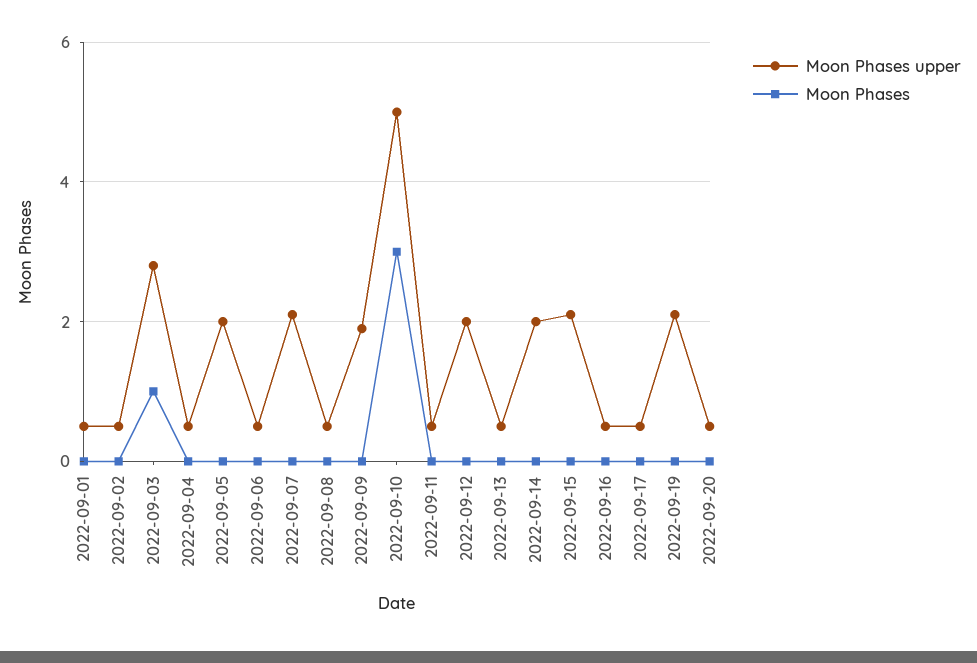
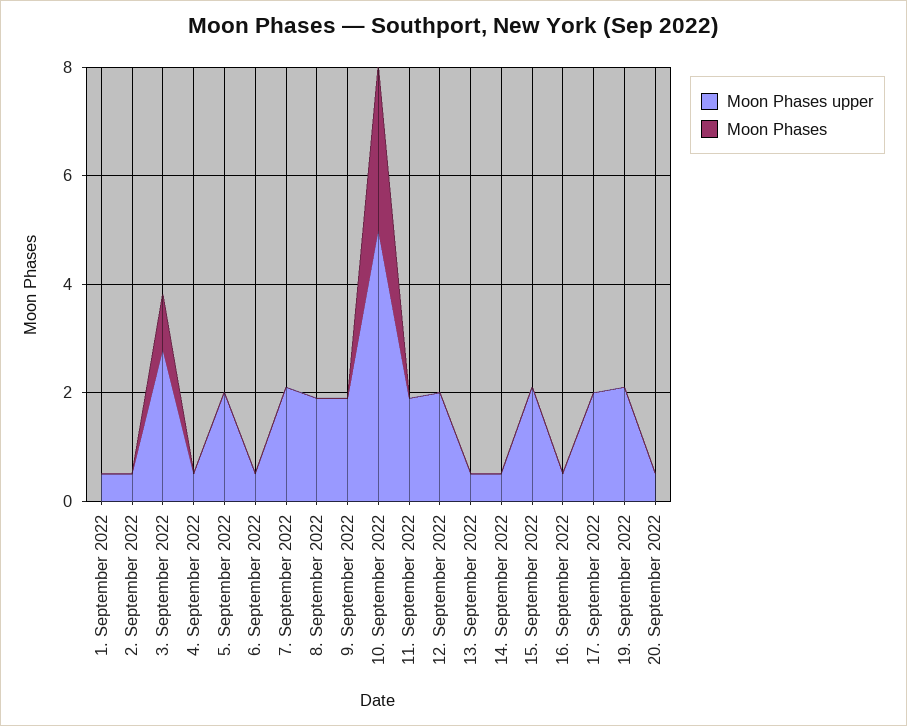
  {
    "Moon Phases upper": {
      "2022-09-01": 0.5,
      "2022-09-02": 0.5,
      "2022-09-03": 3,
      "2022-09-04": 0.5,
      "2022-09-05": 2,
      "2022-09-06": 0.5,
      "2022-09-07": 2,
-     "2022-09-08": 0.5,
+     "2022-09-08": 2,
      "2022-09-09": 2,
      "2022-09-10": 5,
-     "2022-09-11": 0.5,
+     "2022-09-11": 2,
      "2022-09-12": 2,
      "2022-09-13": 0.5,
-     "2022-09-14": 2,
+     "2022-09-14": 0.5,
      "2022-09-15": 2,
      "2022-09-16": 0.5,
-     "2022-09-17": 0.5,
+     "2022-09-17": 2,
      "2022-09-19": 2,
      "2022-09-20": 0.5
    },
    "Moon Phases": {
      "2022-09-01": 0,
      "2022-09-02": 0,
      "2022-09-03": 1,
      "2022-09-04": 0,
      "2022-09-05": 0,
      "2022-09-06": 0,
      "2022-09-07": 0,
      "2022-09-08": 0,
      "2022-09-09": 0,
      "2022-09-10": 3,
      "2022-09-11": 0,
      "2022-09-12": 0,
      "2022-09-13": 0,
      "2022-09-14": 0,
      "2022-09-15": 0,
      "2022-09-16": 0,
      "2022-09-17": 0,
      "2022-09-19": 0,
      "2022-09-20": 0
    }
  }

